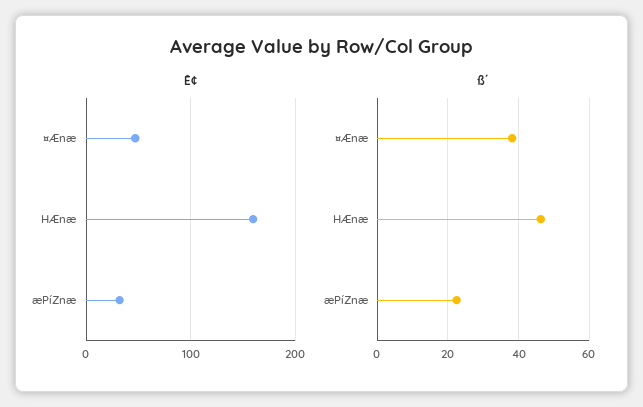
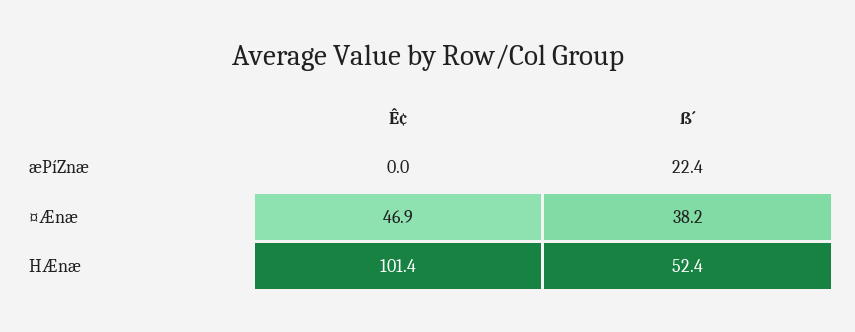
  {
    "Ê¢": {
      "¤Ænæ": 46.9,
-     "HÆnæ": 160,
+     "HÆnæ": 101.4,
-     "æPíZnæ": 30
+     "æPíZnæ": 0
    },
    "ß´": {
      "¤Ænæ": 38.2,
-     "HÆnæ": 46,
+     "HÆnæ": 52.4,
      "æPíZnæ": 22.4
    }
  }

